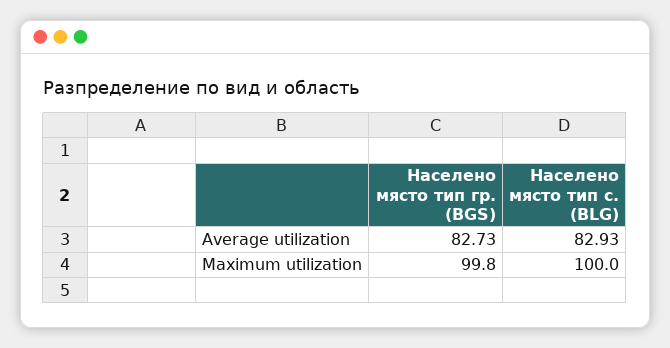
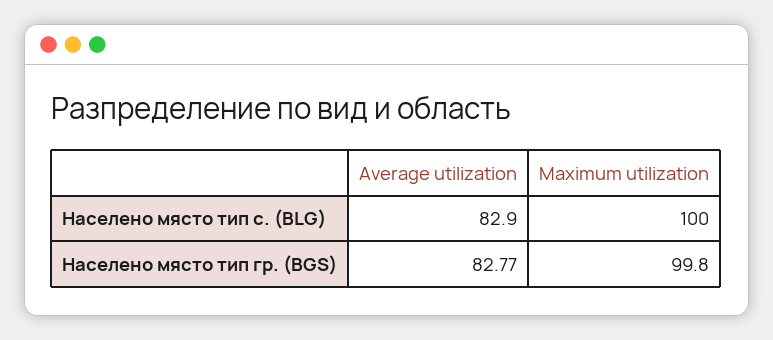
  {
    "Населено място тип гр. (BGS)": {
-     "Average utilization": 82.73,
+     "Average utilization": 82.77,
      "Maximum utilization": 99.8
    },
    "Населено място тип с. (BLG)": {
-     "Average utilization": 82.93,
+     "Average utilization": 82.9,
      "Maximum utilization": 100
    }
  }

